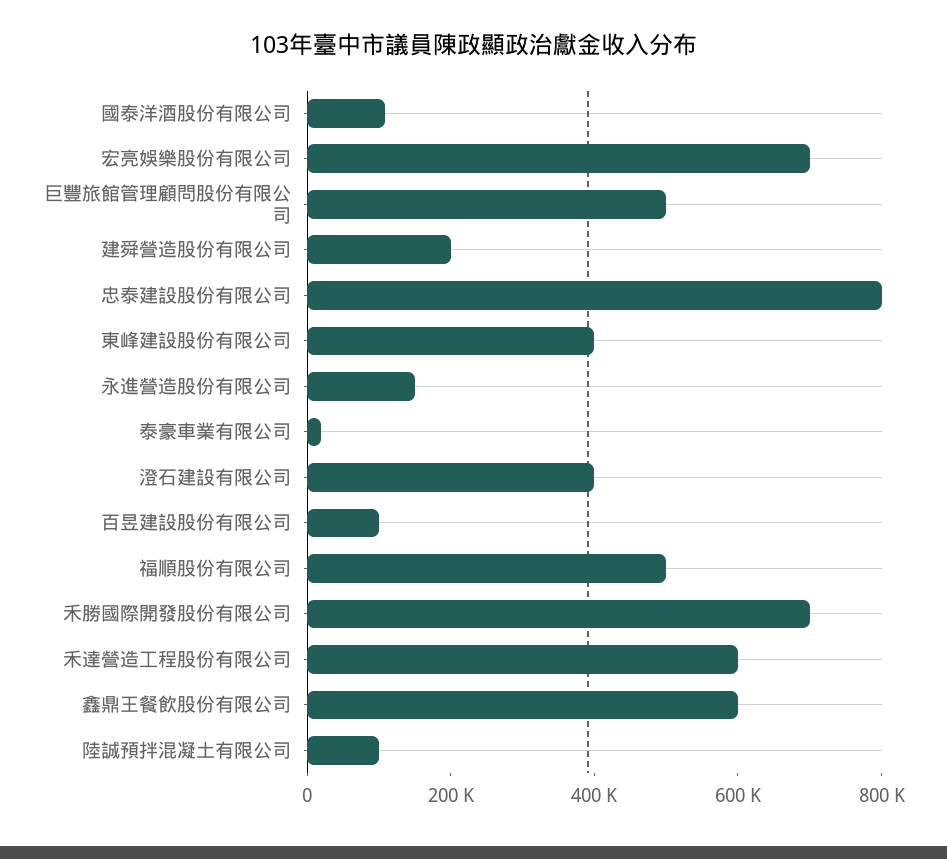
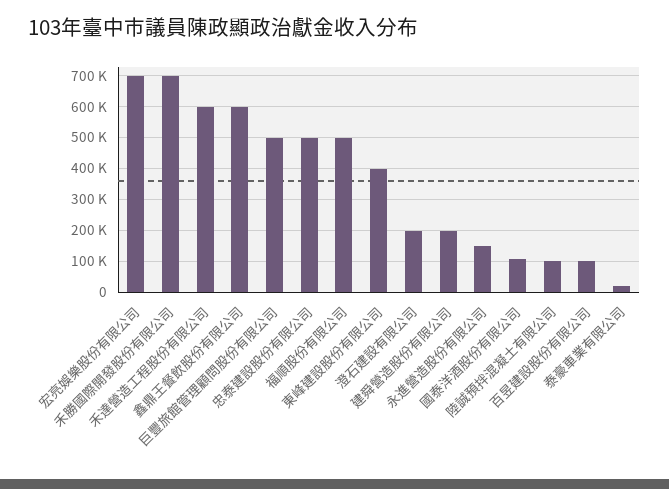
  {
    "國泰洋酒股份有限公司": 100000,
    "宏亮娛樂股份有限公司": 700000,
    "巨豐旅館管理顧問股份有限公司": 500000,
    "建舜營造股份有限公司": 200000,
-   "忠泰建設股份有限公司": 800000,
+   "忠泰建設股份有限公司": 500000,
    "東峰建設股份有限公司": 400000,
    "永進營造股份有限公司": 160000,
    "泰豪車業有限公司": 20000,
-   "澄石建設有限公司": 400000,
+   "澄石建設有限公司": 200000,
    "百昱建設股份有限公司": 100000,
    "福順股份有限公司": 500000,
    "禾勝國際開發股份有限公司": 700000,
    "禾達營造工程股份有限公司": 600000,
    "鑫鼎王餐飲股份有限公司": 600000,
    "陸誠預拌混凝土有限公司": 100000
  }

